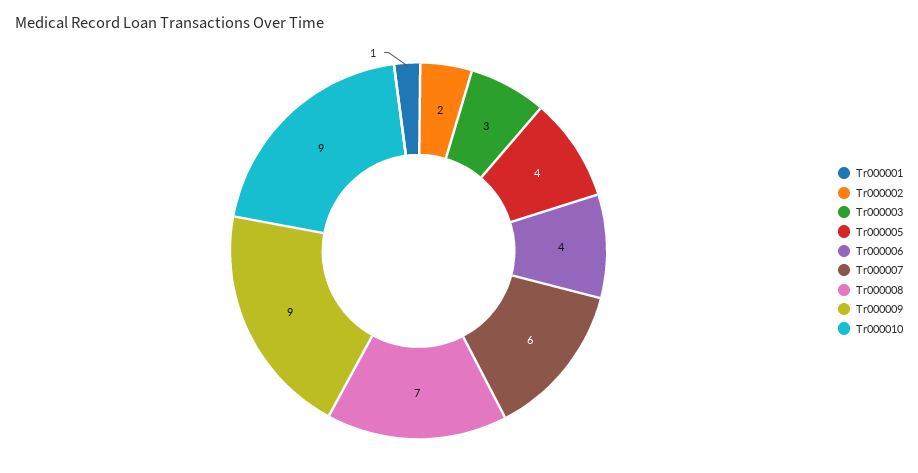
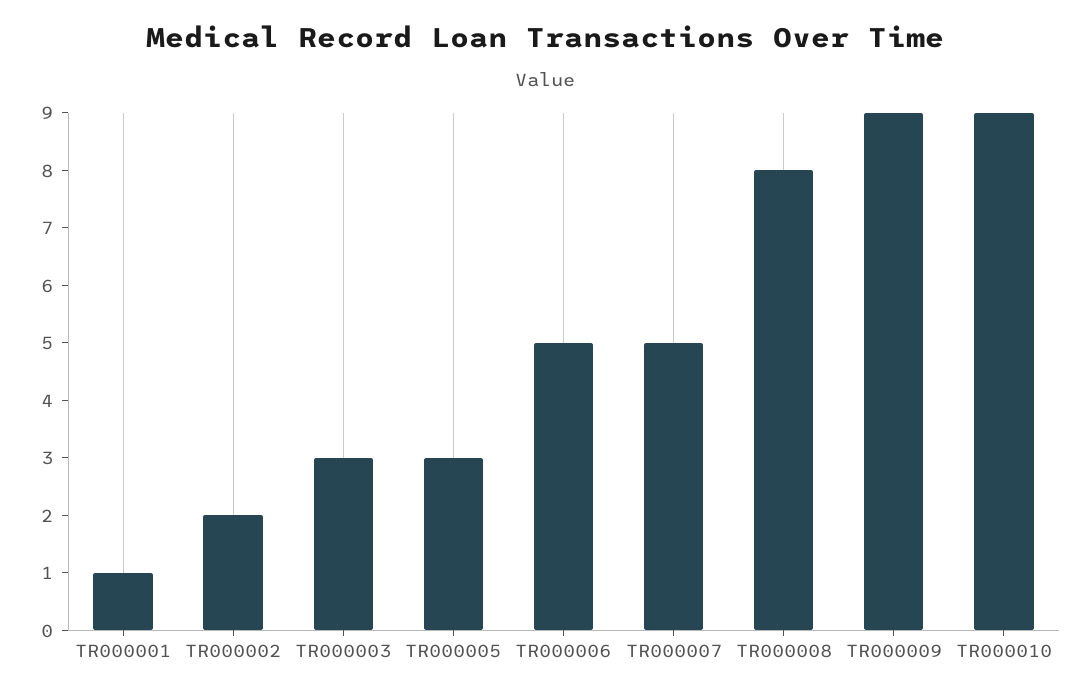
  {
    "Tr000001": 1,
    "Tr000002": 2,
    "Tr000003": 3,
-   "Tr000005": 4,
+   "Tr000005": 3,
-   "Tr000006": 4,
+   "Tr000006": 5,
-   "Tr000007": 6,
+   "Tr000007": 5,
-   "Tr000008": 7,
+   "Tr000008": 8,
    "Tr000009": 9,
    "Tr000010": 9
  }

